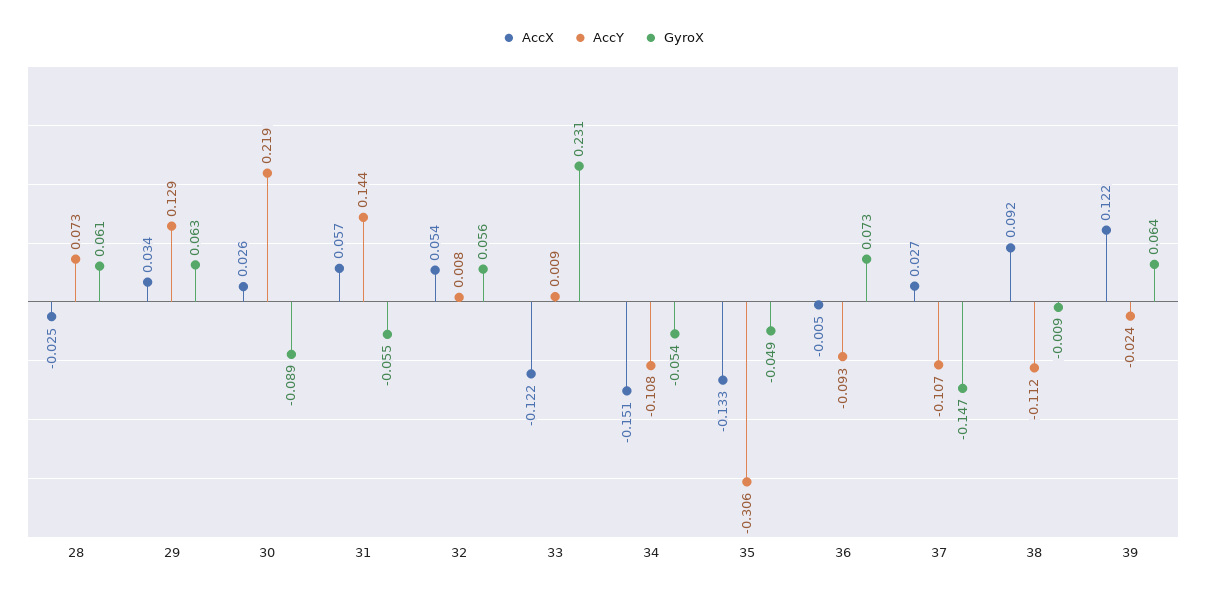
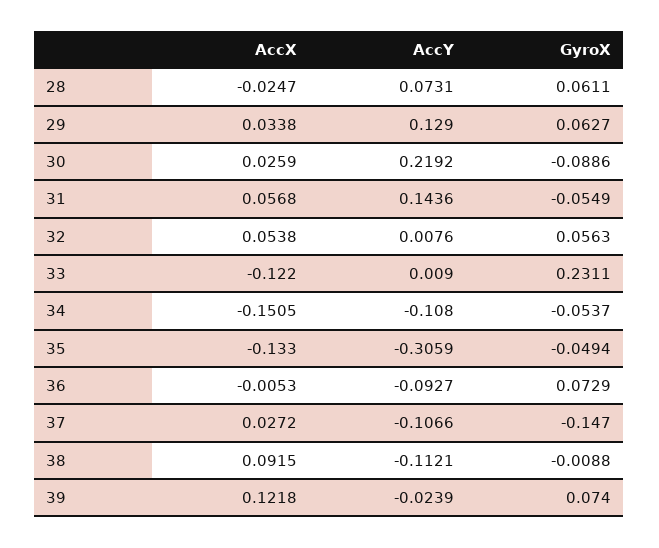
  {
    "AccX": {
      "28": -0.0247,
      "29": 0.0338,
      "30": 0.0259,
      "31": 0.0568,
      "32": 0.0538,
      "33": -0.122,
      "34": -0.1505,
      "35": -0.133,
      "36": -0.0053,
      "37": 0.0272,
      "38": 0.0915,
      "39": 0.1218
    },
    "AccY": {
      "28": 0.0731,
      "29": 0.129,
      "30": 0.2192,
      "31": 0.1436,
      "32": 0.0076,
      "33": 0.009,
      "34": -0.108,
      "35": -0.3059,
      "36": -0.0927,
      "37": -0.1066,
      "38": -0.1121,
      "39": -0.0239
    },
    "GyroX": {
      "28": 0.0611,
      "29": 0.0627,
      "30": -0.0886,
      "31": -0.0549,
      "32": 0.0563,
      "33": 0.2311,
      "34": -0.0537,
      "35": -0.0494,
      "36": 0.0729,
      "37": -0.147,
      "38": -0.0088,
-     "39": 0.064
+     "39": 0.074
    }
  }

